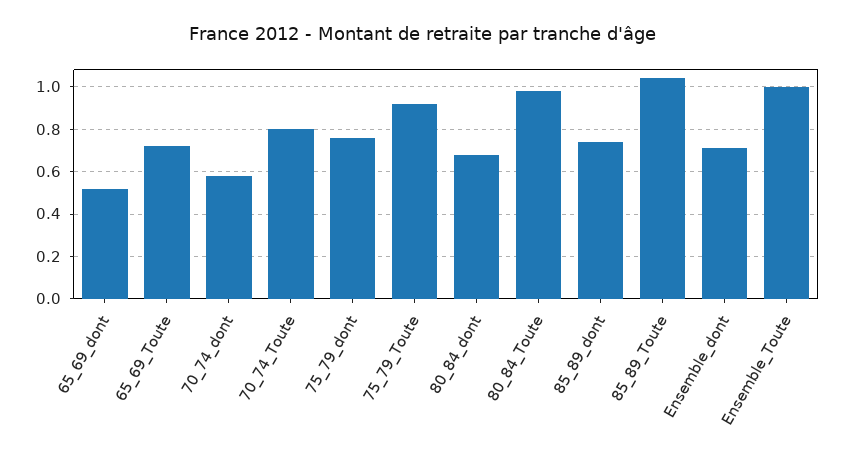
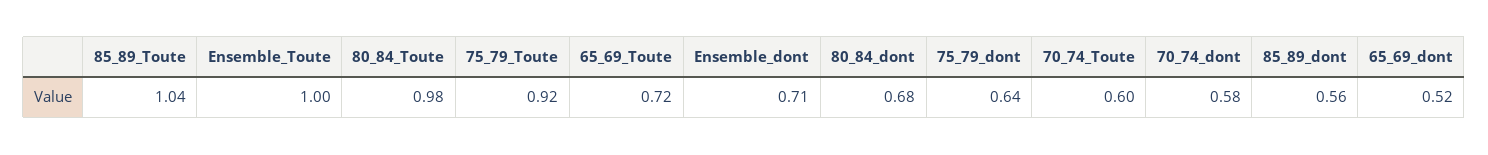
  {
    "65_69_dont": 0.52,
    "65_69_Toute": 0.72,
    "70_74_dont": 0.58,
-   "70_74_Toute": 0.8,
+   "70_74_Toute": 0.6,
-   "75_79_dont": 0.75,
+   "75_79_dont": 0.64,
    "75_79_Toute": 0.92,
    "80_84_dont": 0.68,
    "80_84_Toute": 0.98,
-   "85_89_dont": 0.75,
+   "85_89_dont": 0.56,
    "85_89_Toute": 1.04,
    "Ensemble_dont": 0.71,
    "Ensemble_Toute": 1
  }

